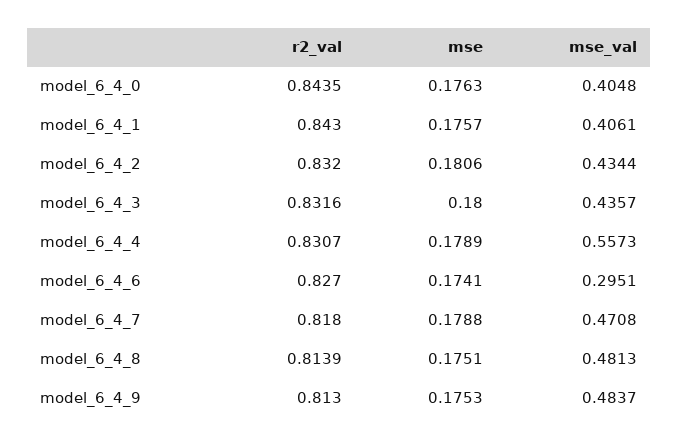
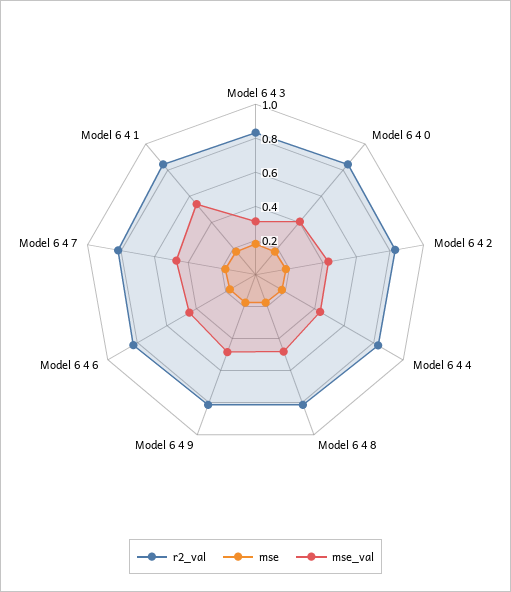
  {
    "r2_val": {
      "model_6_4_0": 0.8435,
      "model_6_4_1": 0.843,
      "model_6_4_2": 0.832,
      "model_6_4_3": 0.8316,
      "model_6_4_4": 0.8307,
      "model_6_4_6": 0.827,
      "model_6_4_7": 0.818,
      "model_6_4_8": 0.8139,
      "model_6_4_9": 0.813
    },
    "mse": {
      "model_6_4_0": 0.1763,
      "model_6_4_1": 0.1757,
      "model_6_4_2": 0.1806,
      "model_6_4_3": 0.18,
      "model_6_4_4": 0.1789,
      "model_6_4_6": 0.1741,
      "model_6_4_7": 0.1788,
      "model_6_4_8": 0.1751,
      "model_6_4_9": 0.1753
    },
    "mse_val": {
      "model_6_4_0": 0.4048,
-     "model_6_4_1": 0.4061,
+     "model_6_4_1": 0.55,
      "model_6_4_2": 0.4344,
-     "model_6_4_3": 0.4357,
+     "model_6_4_3": 0.3,
-     "model_6_4_4": 0.5573,
+     "model_6_4_4": 0.45,
-     "model_6_4_6": 0.2951,
+     "model_6_4_6": 0.45,
      "model_6_4_7": 0.4708,
      "model_6_4_8": 0.4813,
      "model_6_4_9": 0.4837
    }
  }

